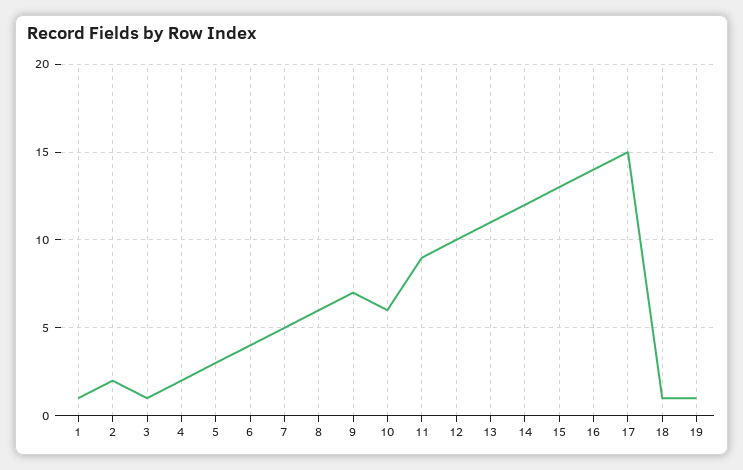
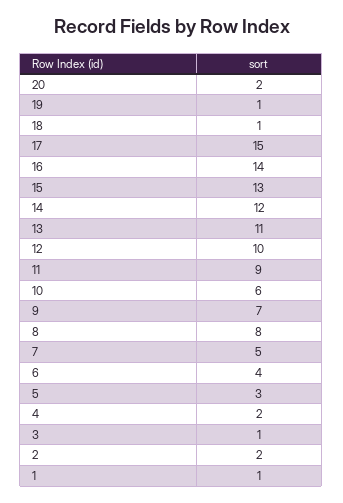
  {
    "1": 1,
    "2": 2,
    "3": 1,
    "4": 2,
    "5": 3,
    "6": 4,
    "7": 5,
-   "8": 6,
+   "8": 8,
    "9": 7,
    "10": 6,
    "11": 9,
    "12": 10,
    "13": 11,
    "14": 12,
    "15": 13,
    "16": 14,
    "17": 15,
    "18": 1,
-   "19": 1
+   "19": 1,
+   "20": 2
  }

